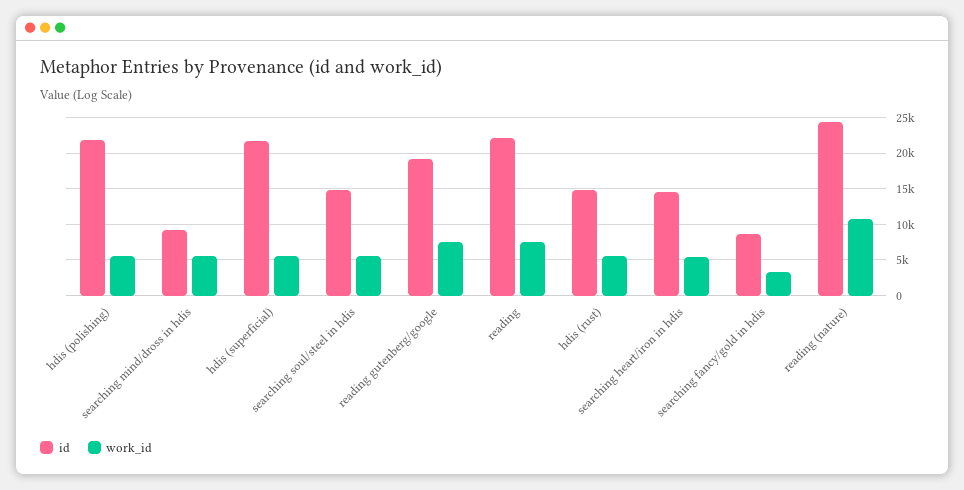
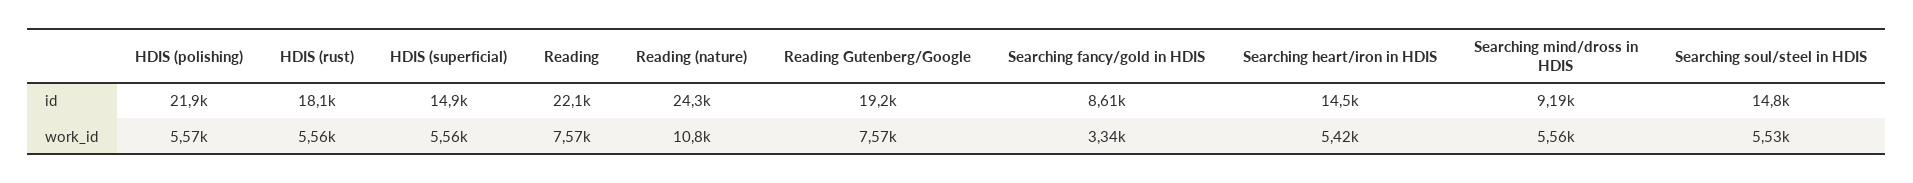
  {
    "id": {
      "hdis (polishing)": 21900,
      "searching mind/dross in hdis": 9190,
-     "hdis (superficial)": 22000,
+     "hdis (superficial)": 14900,
      "searching soul/steel in hdis": 14800,
      "reading gutenberg/google": 19200,
      "reading": 22100,
-     "hdis (rust)": 15000,
+     "hdis (rust)": 18100,
      "searching heart/iron in hdis": 14500,
      "searching fancy/gold in hdis": 8610,
      "reading (nature)": 24300
    },
    "work_id": {
      "hdis (polishing)": 5570,
      "searching mind/dross in hdis": 5560,
      "hdis (superficial)": 5560,
      "searching soul/steel in hdis": 5530,
      "reading gutenberg/google": 7570,
      "reading": 7570,
      "hdis (rust)": 5560,
      "searching heart/iron in hdis": 5420,
      "searching fancy/gold in hdis": 3340,
      "reading (nature)": 10800
    }
  }

